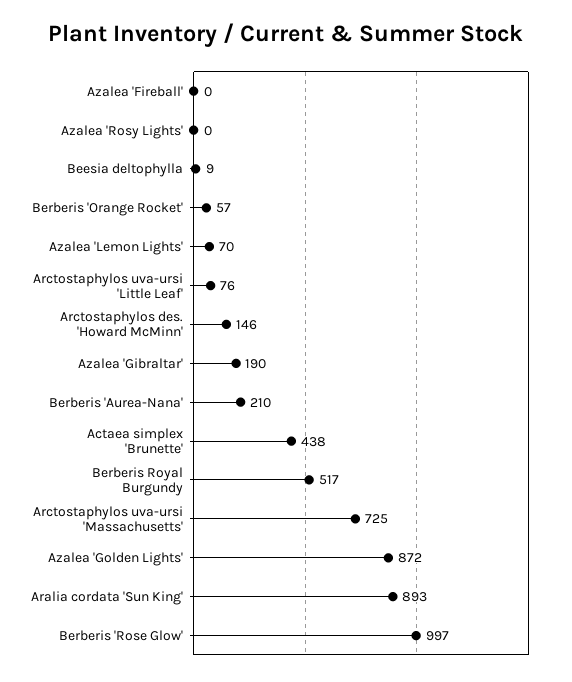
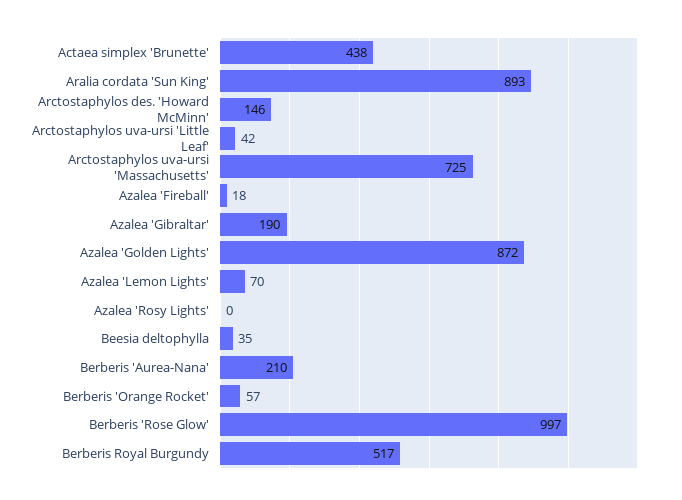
  {
-   "Azalea 'Fireball'": 0,
+   "Azalea 'Fireball'": 18,
    "Azalea 'Rosy Lights'": 0,
-   "Beesia deltophylla": 9,
+   "Beesia deltophylla": 35,
    "Berberis 'Orange Rocket'": 57,
    "Azalea 'Lemon Lights'": 70,
-   "Arctostaphylos uva-ursi 'Little Leaf'": 76,
+   "Arctostaphylos uva-ursi 'Little Leaf'": 42,
    "Arctostaphylos des. 'Howard McMinn'": 146,
    "Azalea 'Gibraltar'": 190,
    "Berberis 'Aurea-Nana'": 210,
    "Actaea simplex 'Brunette'": 438,
    "Berberis Royal Burgundy": 517,
    "Arctostaphylos uva-ursi 'Massachusetts'": 725,
    "Azalea 'Golden Lights'": 872,
    "Aralia cordata 'Sun King'": 893,
    "Berberis 'Rose Glow'": 997
  }

